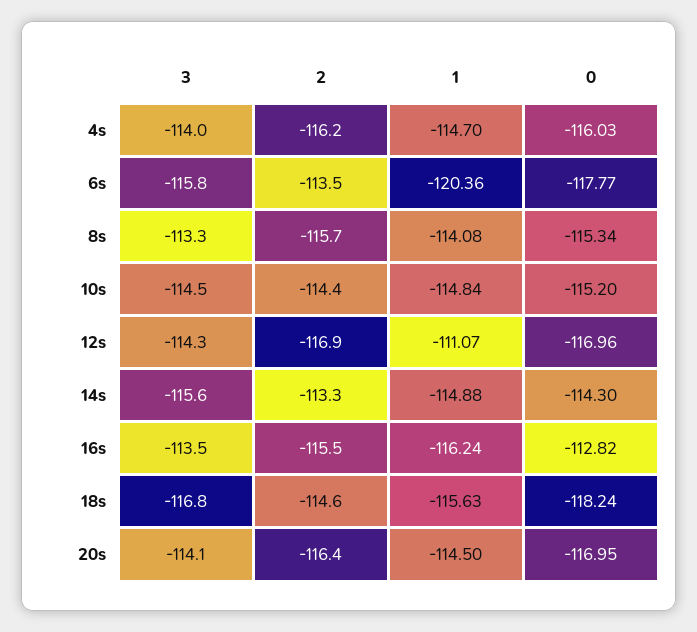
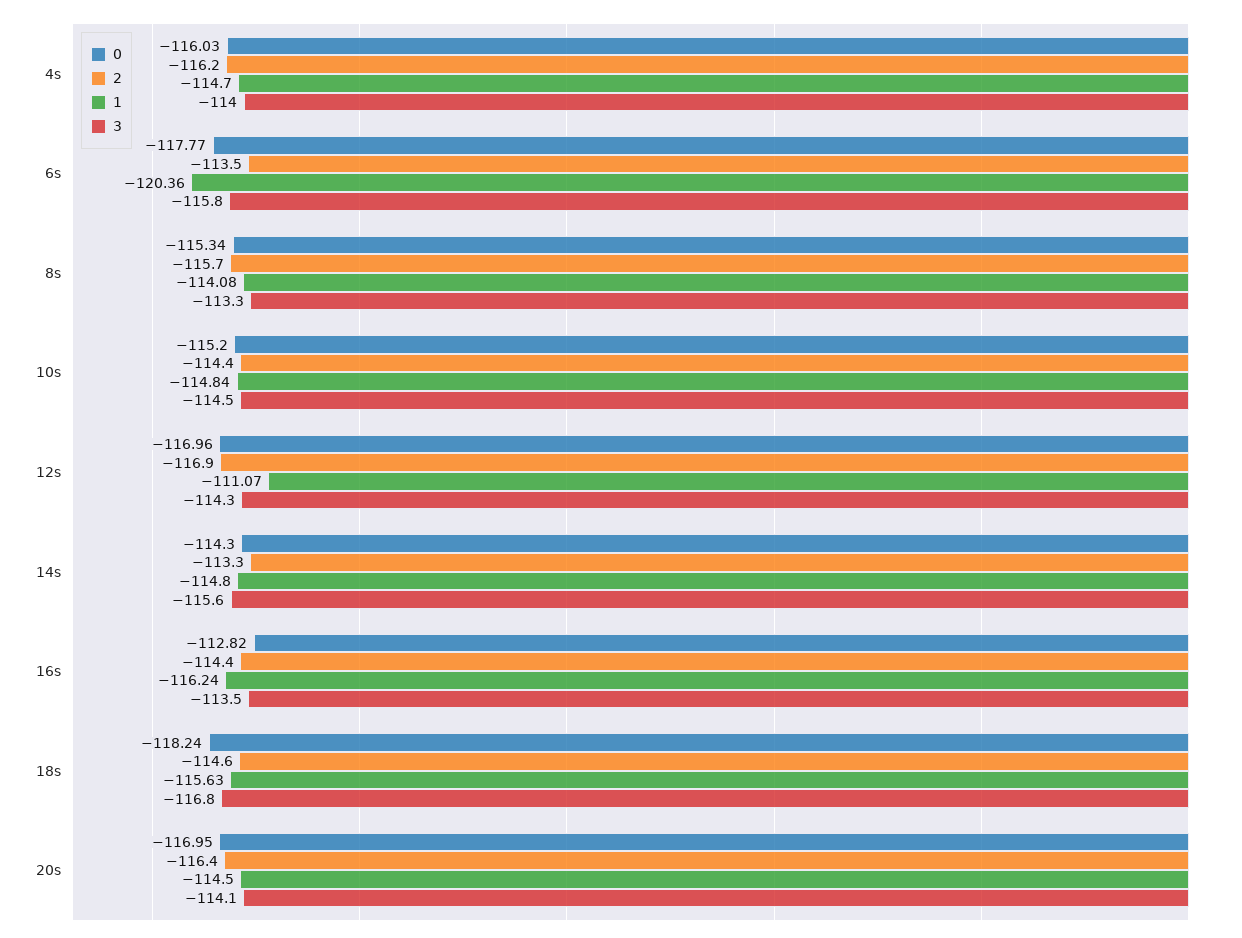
  {
    "3": {
      "4s": -114,
      "6s": -115.8,
      "8s": -113.3,
      "10s": -114.5,
      "12s": -114.3,
      "14s": -115.6,
      "16s": -113.5,
      "18s": -116.8,
      "20s": -114.1
    },
    "2": {
      "4s": -116.2,
      "6s": -113.5,
      "8s": -115.7,
      "10s": -114.4,
      "12s": -116.9,
      "14s": -113.3,
-     "16s": -115.5,
+     "16s": -114.4,
      "18s": -114.6,
      "20s": -116.4
    },
    "1": {
      "4s": -114.7,
      "6s": -120.36,
      "8s": -114.08,
      "10s": -114.84,
      "12s": -111.07,
-     "14s": -114.88,
+     "14s": -114.8,
      "16s": -116.24,
      "18s": -115.63,
      "20s": -114.5
    },
    "0": {
      "4s": -116.03,
      "6s": -117.77,
      "8s": -115.34,
      "10s": -115.2,
      "12s": -116.96,
      "14s": -114.3,
      "16s": -112.82,
      "18s": -118.24,
      "20s": -116.95
    }
  }

